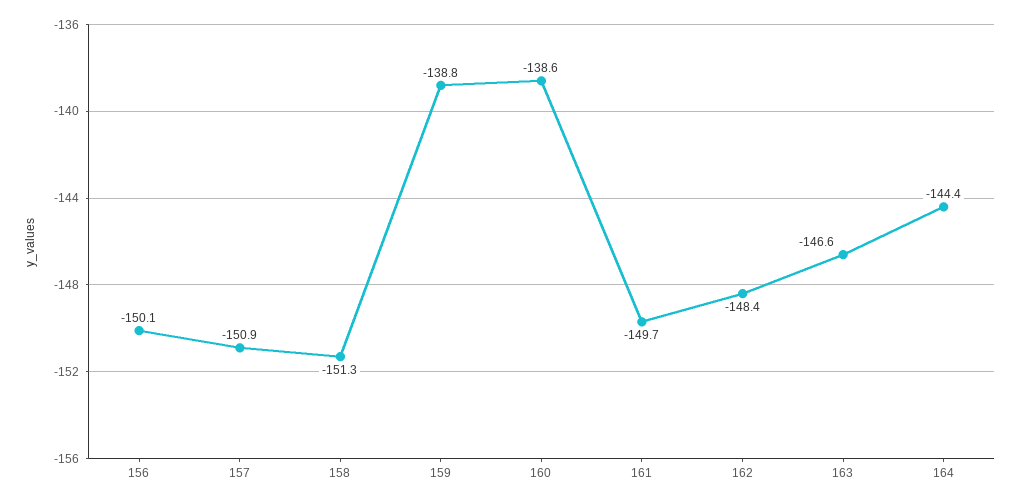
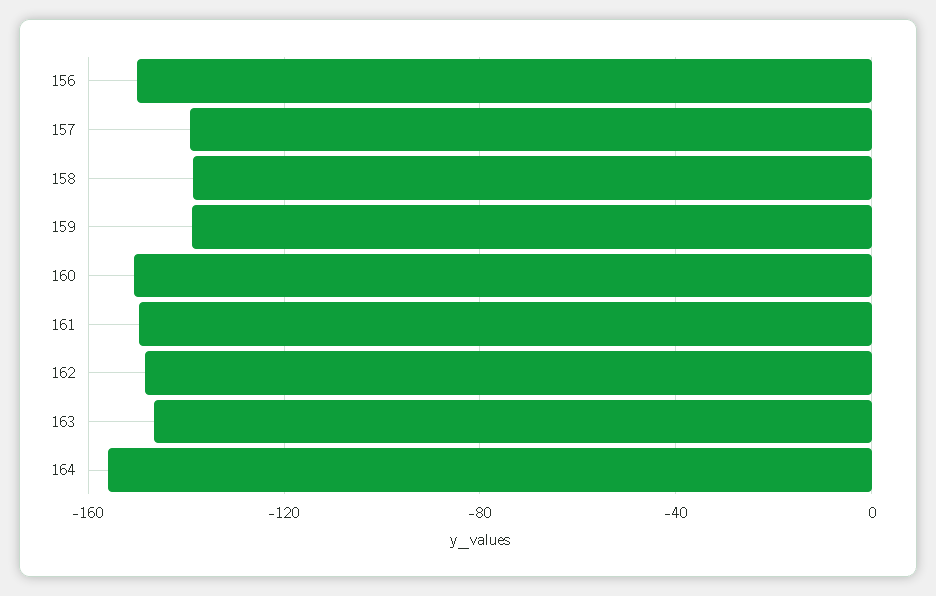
  {
    "156": -150.1,
-   "157": -150.9,
+   "157": -140,
-   "158": -151.3,
+   "158": -140,
    "159": -138.8,
-   "160": -138.6,
+   "160": -150,
    "161": -149.7,
    "162": -148.4,
    "163": -146.6,
-   "164": -144.4
+   "164": -155
  }

